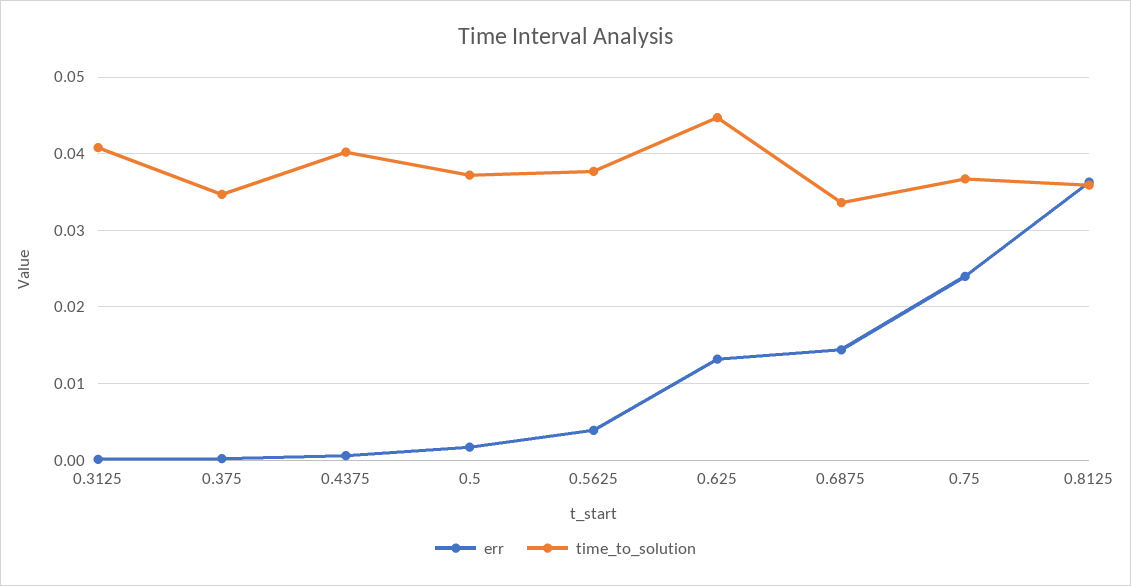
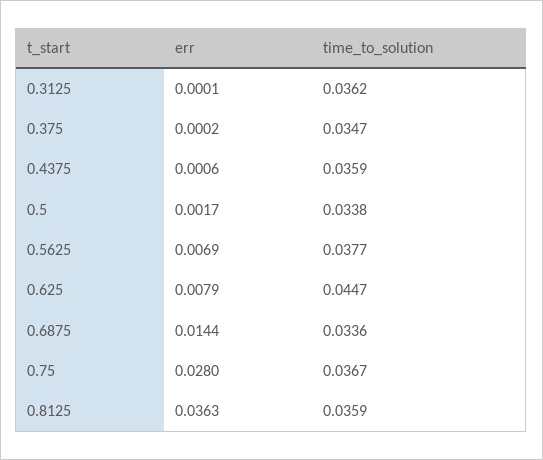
  {
    "err": {
      "0.3125": 0.0001,
      "0.375": 0.0002,
      "0.4375": 0.0006,
      "0.5": 0.0017,
-     "0.5625": 0.004,
+     "0.5625": 0.0069,
-     "0.625": 0.013,
+     "0.625": 0.0079,
      "0.6875": 0.0144,
-     "0.75": 0.024,
+     "0.75": 0.028,
      "0.8125": 0.0363
    },
    "time_to_solution": {
-     "0.3125": 0.041,
+     "0.3125": 0.0362,
      "0.375": 0.0347,
-     "0.4375": 0.04,
+     "0.4375": 0.0359,
-     "0.5": 0.037,
+     "0.5": 0.0338,
      "0.5625": 0.0377,
      "0.625": 0.0447,
      "0.6875": 0.0336,
      "0.75": 0.0367,
      "0.8125": 0.0359
    }
  }

